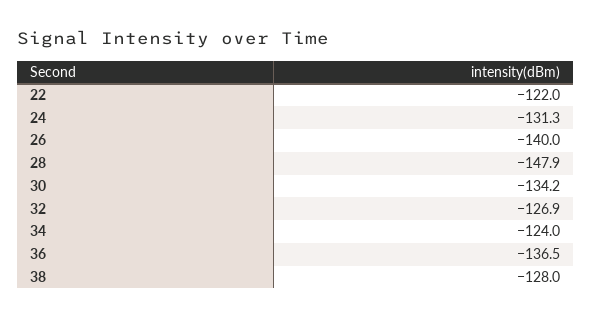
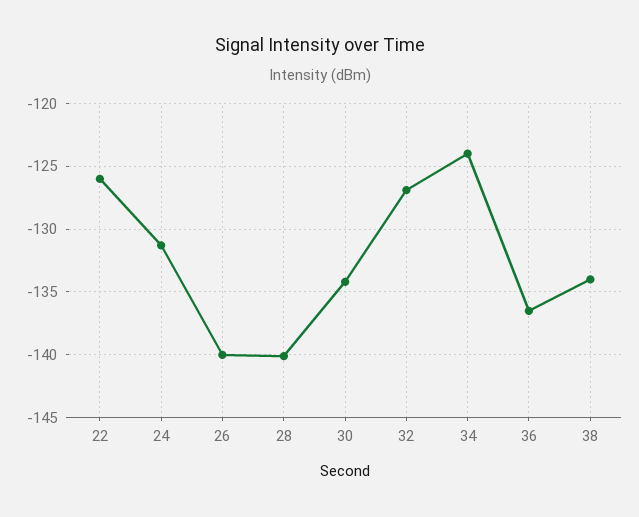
  {
-   "22": -122,
+   "22": -126,
    "24": -131.3,
    "26": -140,
-   "28": -147.9,
+   "28": -140,
    "30": -134.2,
    "32": -126.9,
    "34": -124,
    "36": -136.5,
-   "38": -128
+   "38": -134
  }

